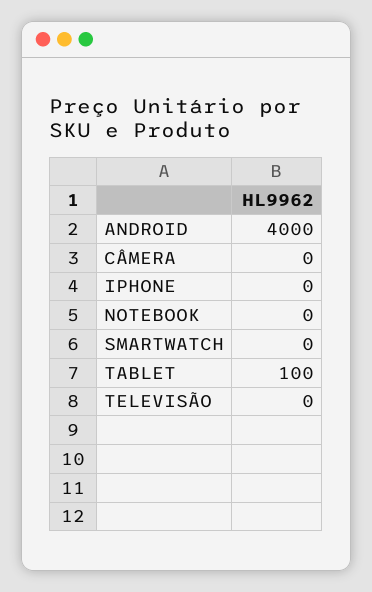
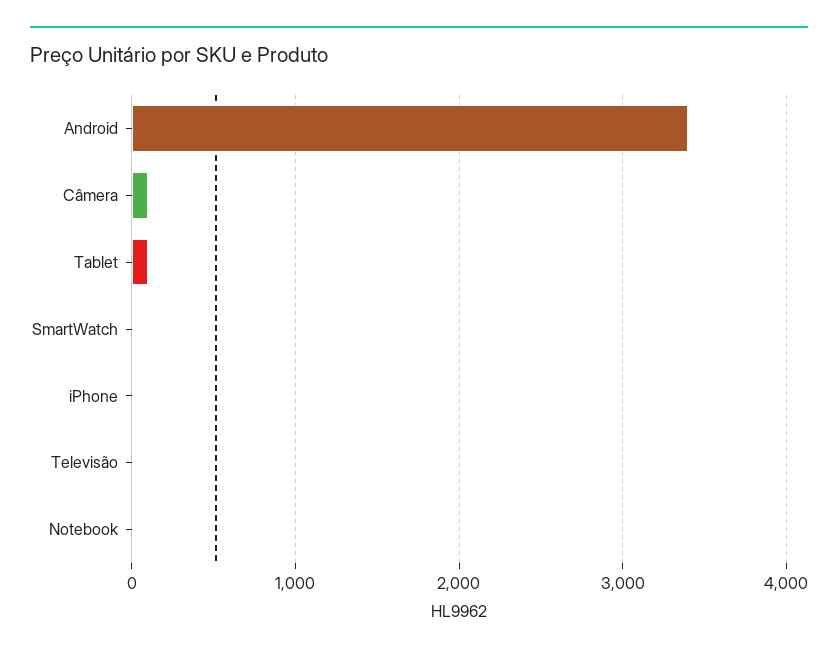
  {
-   "ANDROID": 4000,
+   "ANDROID": 3400,
-   "CÂMERA": 0,
+   "CÂMERA": 100,
    "IPHONE": 0,
    "NOTEBOOK": 0,
    "SMARTWATCH": 0,
    "TABLET": 100,
    "TELEVISÃO": 0
  }

